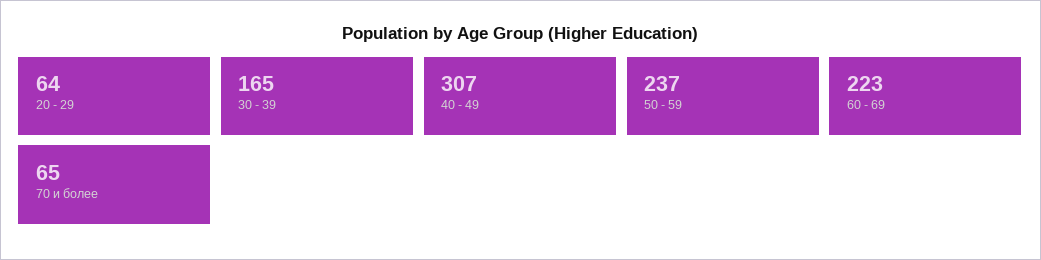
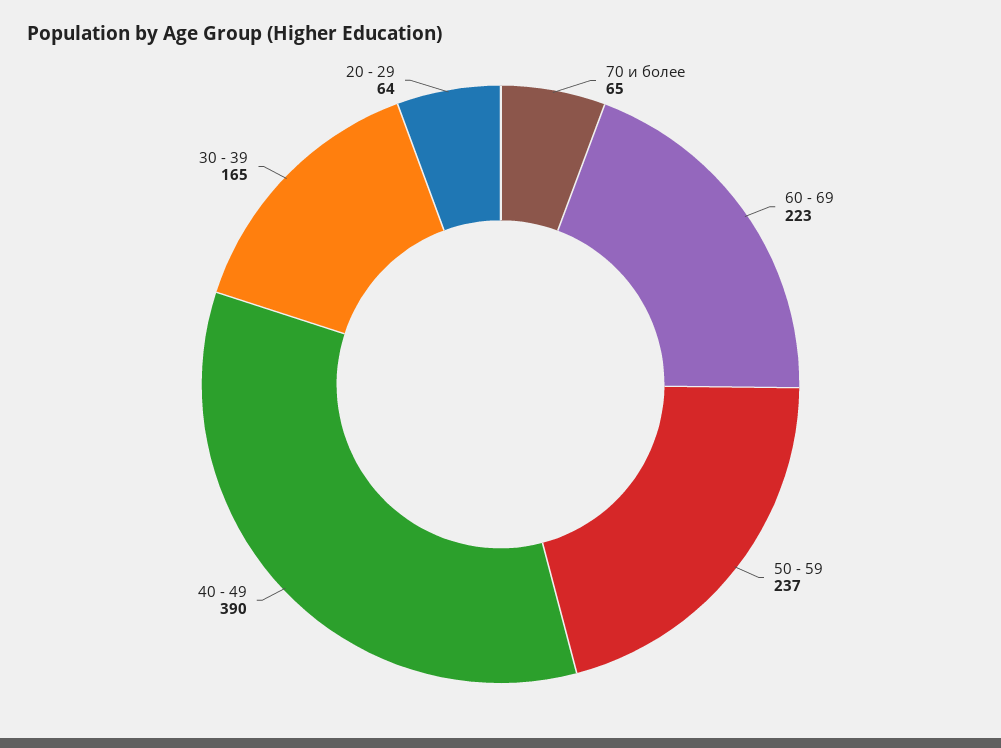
  {
    "20 - 29": 64,
    "30 - 39": 165,
-   "40 - 49": 307,
+   "40 - 49": 390,
    "50 - 59": 237,
    "60 - 69": 223,
    "70 и более": 65
  }

